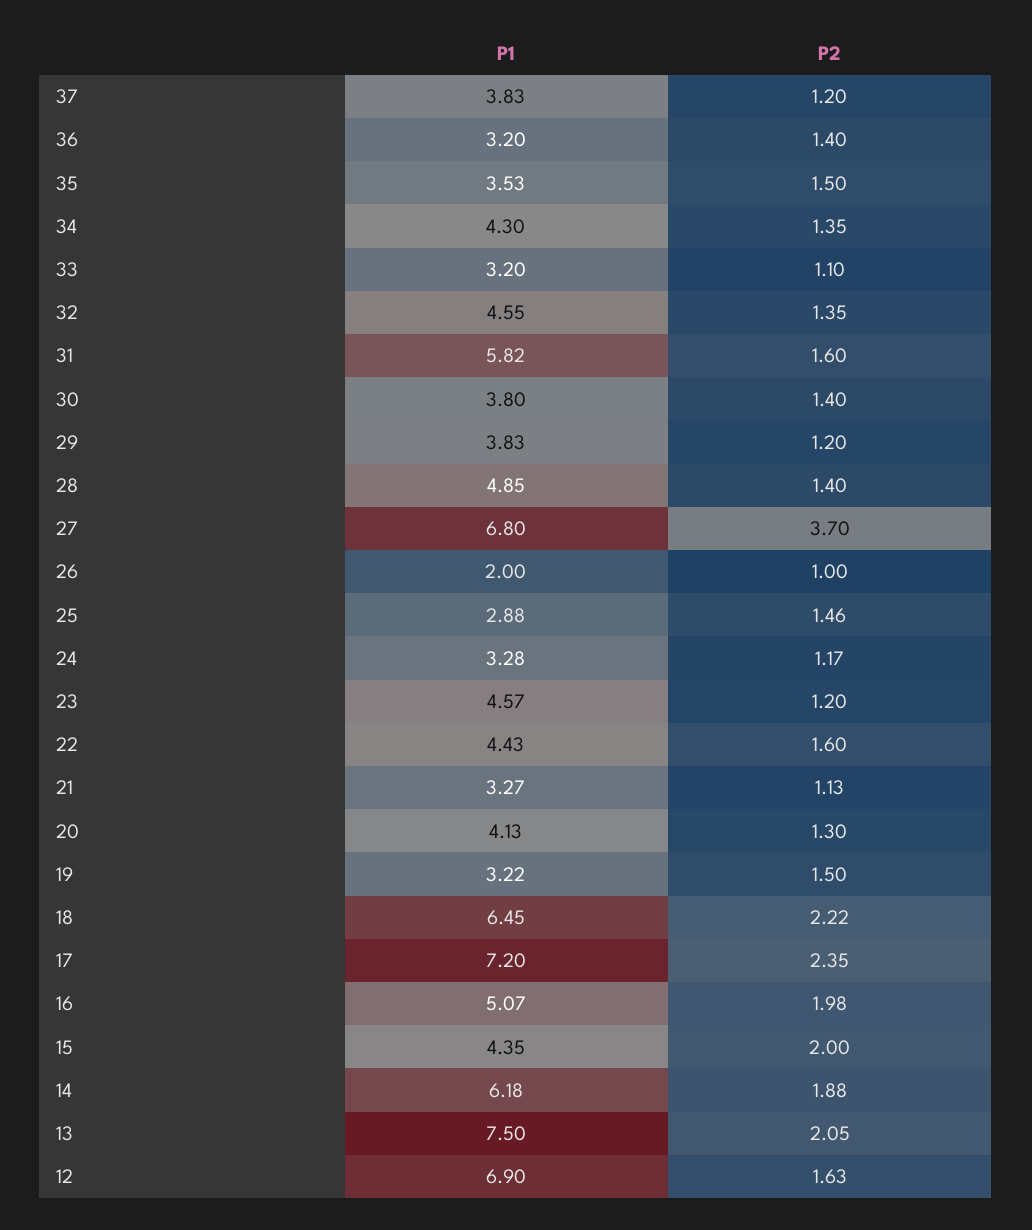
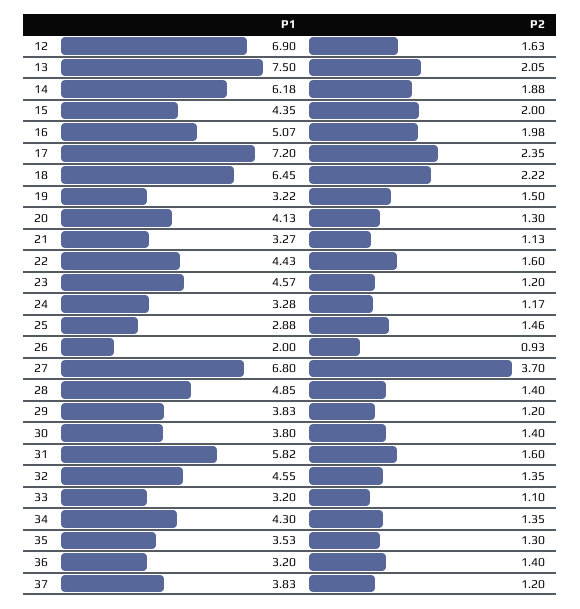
  {
    "P1": {
      "37": 3.83,
      "36": 3.2,
      "35": 3.53,
      "34": 4.3,
      "33": 3.2,
      "32": 4.55,
      "31": 5.82,
      "30": 3.8,
      "29": 3.83,
      "28": 4.85,
      "27": 6.8,
      "26": 2,
      "25": 2.88,
      "24": 3.28,
      "23": 4.57,
      "22": 4.43,
      "21": 3.27,
      "20": 4.13,
      "19": 3.22,
      "18": 6.45,
      "17": 7.2,
      "16": 5.07,
      "15": 4.35,
      "14": 6.18,
      "13": 7.5,
      "12": 6.9
    },
    "P2": {
      "37": 1.2,
      "36": 1.4,
-     "35": 1.5,
+     "35": 1.3,
      "34": 1.35,
      "33": 1.1,
      "32": 1.35,
      "31": 1.6,
      "30": 1.4,
      "29": 1.2,
      "28": 1.4,
      "27": 3.7,
-     "26": 1,
+     "26": 0.93,
      "25": 1.46,
      "24": 1.17,
      "23": 1.2,
      "22": 1.6,
      "21": 1.13,
      "20": 1.3,
      "19": 1.5,
      "18": 2.22,
      "17": 2.35,
      "16": 1.98,
      "15": 2,
      "14": 1.88,
      "13": 2.05,
      "12": 1.63
    }
  }

